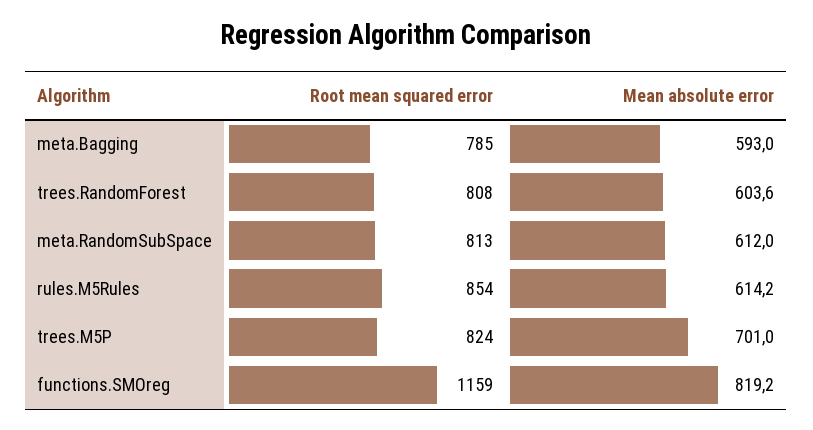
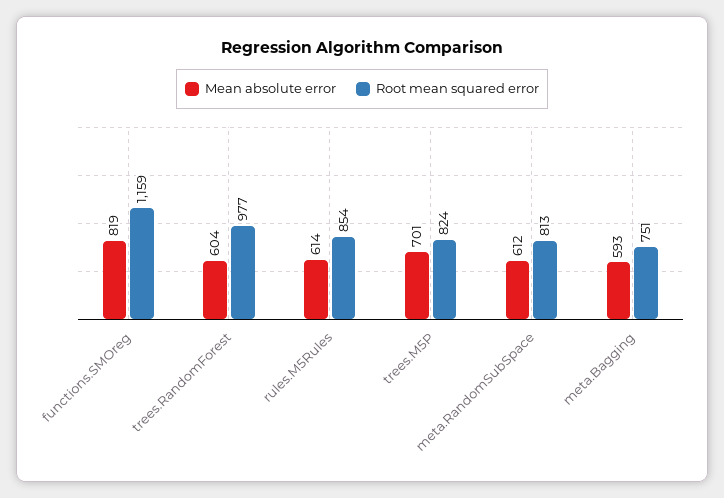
  {
    "Root mean squared error": {
-     "meta.Bagging": 785,
+     "meta.Bagging": 751,
-     "trees.RandomForest": 808,
+     "trees.RandomForest": 977,
      "meta.RandomSubSpace": 813,
      "rules.M5Rules": 854,
      "trees.M5P": 824,
      "functions.SMOreg": 1159
    },
    "Mean absolute error": {
      "meta.Bagging": 593,
      "trees.RandomForest": 603.6,
      "meta.RandomSubSpace": 612,
      "rules.M5Rules": 614.2,
      "trees.M5P": 701,
      "functions.SMOreg": 819.2
    }
  }

